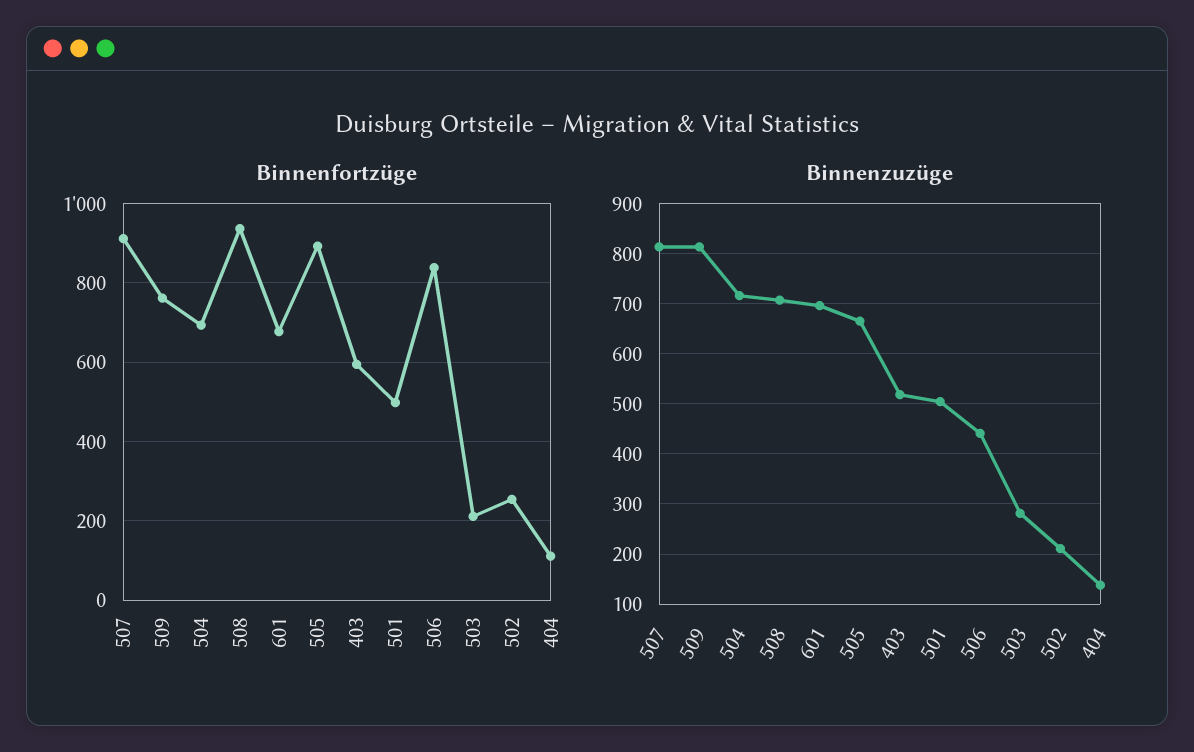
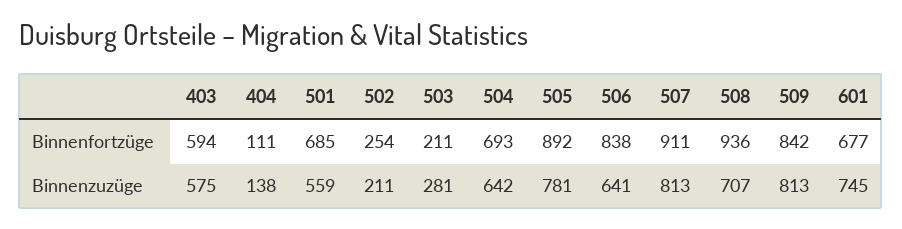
  {
    "Binnenfortzüge": {
      "507": 911,
-     "509": 760,
+     "509": 842,
      "504": 693,
      "508": 936,
      "601": 677,
      "505": 892,
      "403": 594,
-     "501": 500,
+     "501": 685,
      "506": 838,
      "503": 211,
      "502": 254,
      "404": 111
    },
    "Binnenzuzüge": {
      "507": 813,
      "509": 813,
-     "504": 720,
+     "504": 642,
      "508": 707,
-     "601": 700,
+     "601": 745,
-     "505": 660,
+     "505": 781,
-     "403": 520,
+     "403": 575,
-     "501": 500,
+     "501": 559,
-     "506": 440,
+     "506": 641,
      "503": 281,
      "502": 211,
      "404": 138
    }
  }

